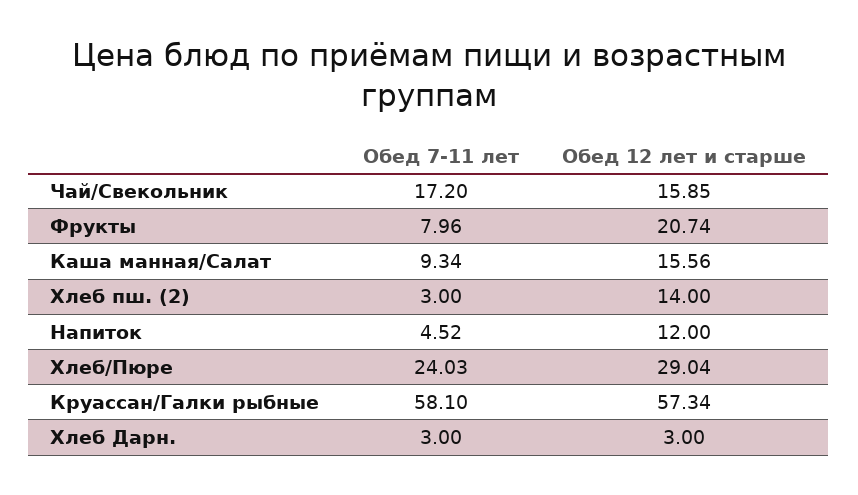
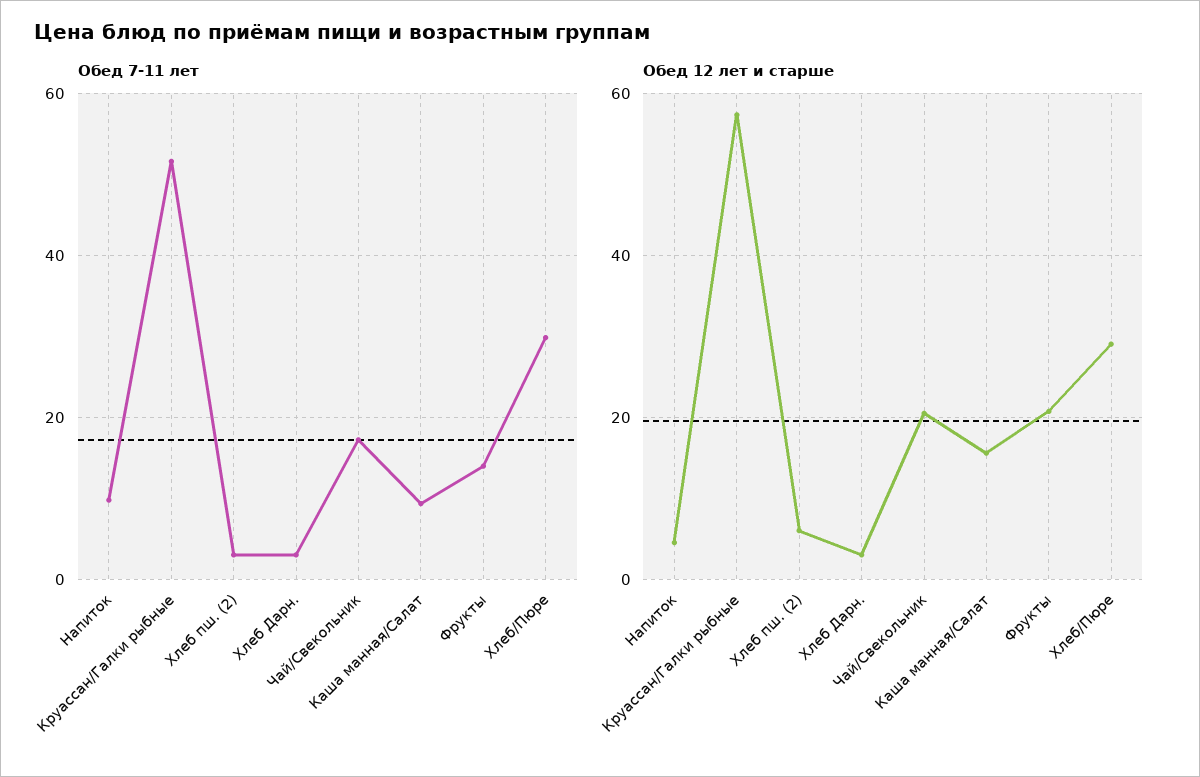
  {
    "Обед 7-11 лет": {
      "Чай/Свекольник": 17.2,
-     "Фрукты": 7.96,
+     "Фрукты": 14,
      "Каша манная/Салат": 9.34,
      "Хлеб пш. (2)": 3,
-     "Напиток": 4.52,
+     "Напиток": 10,
-     "Хлеб/Пюре": 24.03,
+     "Хлеб/Пюре": 30,
-     "Круассан/Галки рыбные": 58.1,
+     "Круассан/Галки рыбные": 52,
      "Хлеб Дарн.": 3
    },
    "Обед 12 лет и старше": {
-     "Чай/Свекольник": 15.85,
+     "Чай/Свекольник": 20,
      "Фрукты": 20.74,
      "Каша манная/Салат": 15.56,
-     "Хлеб пш. (2)": 14,
+     "Хлеб пш. (2)": 6,
-     "Напиток": 12,
+     "Напиток": 4,
      "Хлеб/Пюре": 29.04,
      "Круассан/Галки рыбные": 57.34,
      "Хлеб Дарн.": 3
    }
  }

